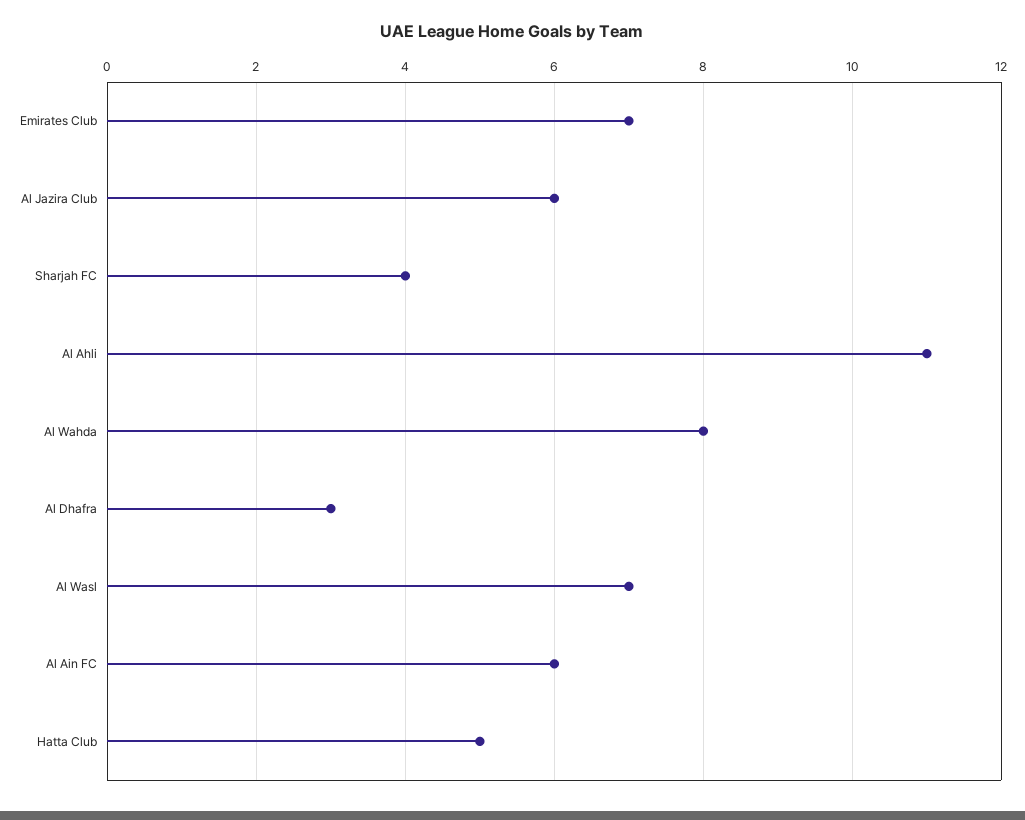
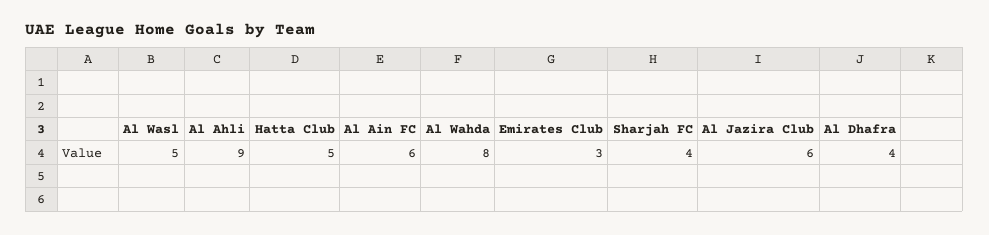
  {
-   "Emirates Club": 7,
+   "Emirates Club": 3,
    "Al Jazira Club": 6,
    "Sharjah FC": 4,
-   "Al Ahli": 11,
+   "Al Ahli": 9,
    "Al Wahda": 8,
-   "Al Dhafra": 3,
+   "Al Dhafra": 4,
-   "Al Wasl": 7,
+   "Al Wasl": 5,
    "Al Ain FC": 6,
    "Hatta Club": 5
  }

